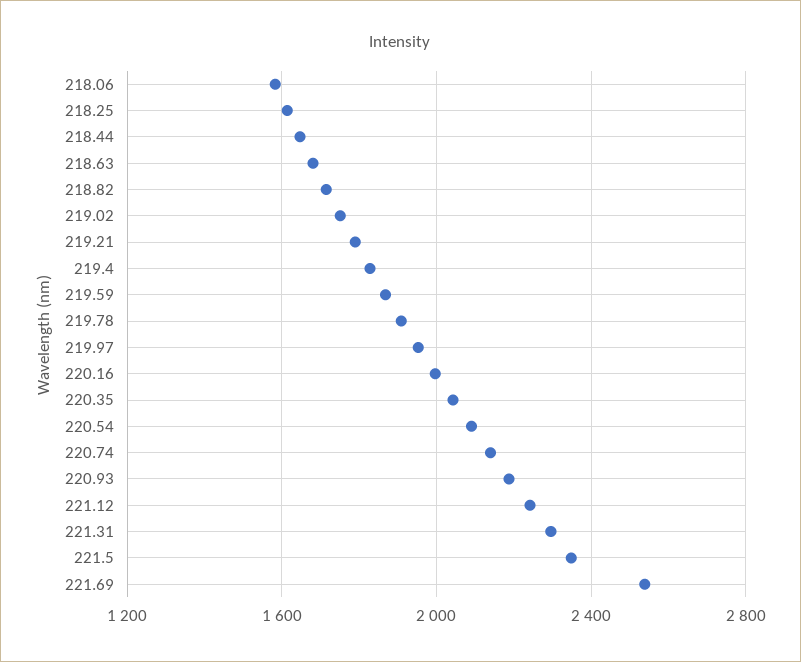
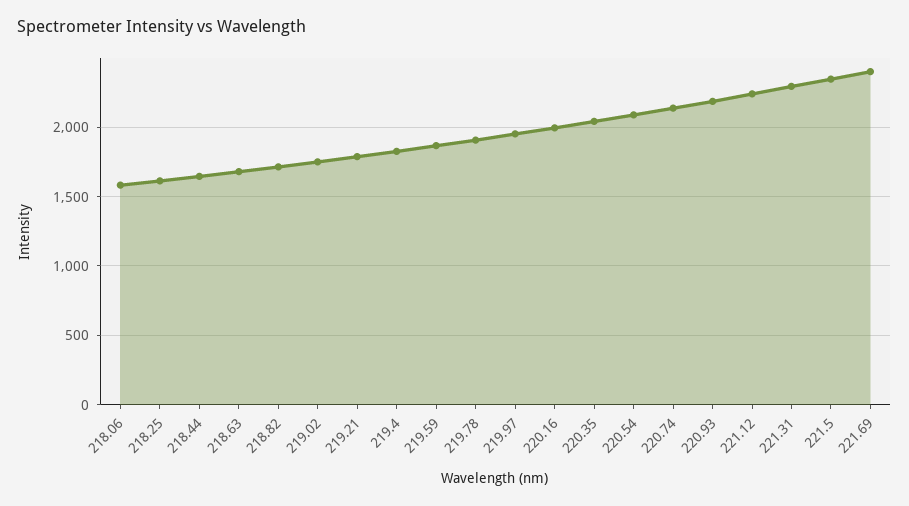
  {
    "218.06": 1600,
    "218.25": 1600,
    "218.44": 1650,
    "218.63": 1700,
    "218.82": 1700,
    "219.02": 1750,
    "219.21": 1800,
    "219.4": 1850,
    "219.59": 1850,
    "219.78": 1900,
    "219.97": 1950,
    "220.16": 2000,
    "220.35": 2050,
    "220.54": 2100,
    "220.74": 2150,
    "220.93": 2200,
    "221.12": 2250,
    "221.31": 2300,
    "221.5": 2350,
-   "221.69": 2550
+   "221.69": 2400
  }

